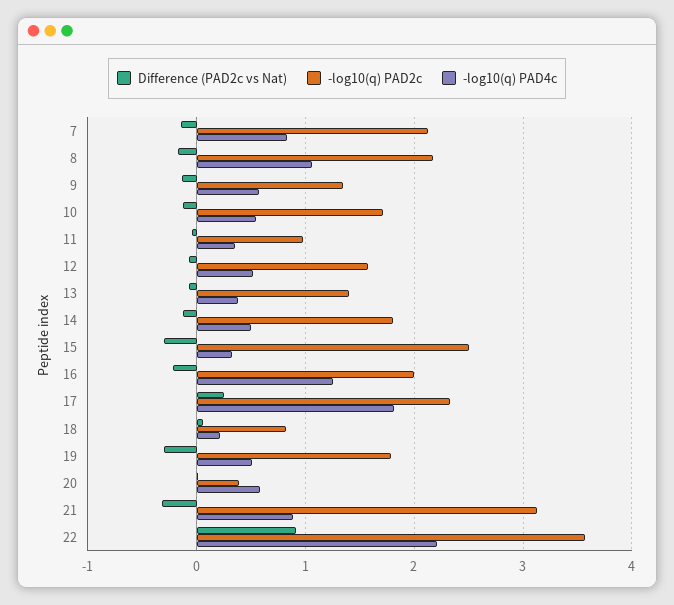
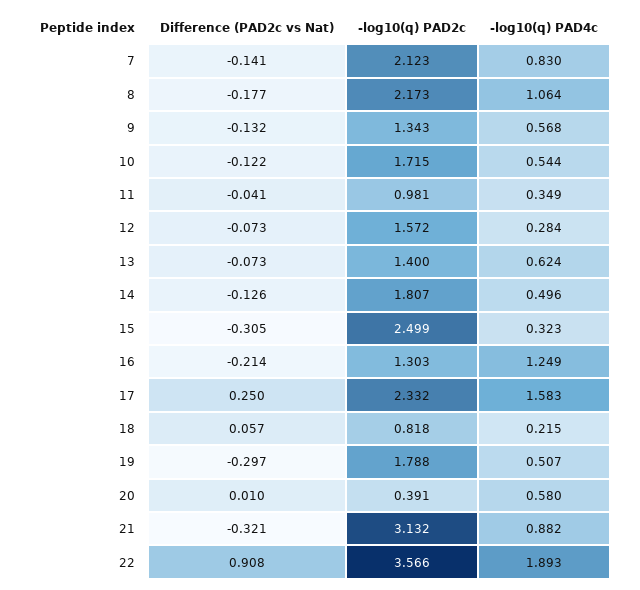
  {
    "Difference (PAD2c vs Nat)": {
      "7": -0.141,
      "8": -0.177,
      "9": -0.132,
      "10": -0.122,
      "11": -0.041,
      "12": -0.073,
      "13": -0.073,
      "14": -0.126,
      "15": -0.305,
      "16": -0.214,
      "17": 0.25,
      "18": 0.057,
      "19": -0.297,
      "20": 0.01,
      "21": -0.321,
      "22": 0.908
    },
    "-log10(q) PAD2c": {
      "7": 2.123,
      "8": 2.173,
      "9": 1.343,
      "10": 1.715,
      "11": 0.981,
      "12": 1.572,
      "13": 1.4,
      "14": 1.807,
      "15": 2.499,
-     "16": 2,
+     "16": 1.303,
      "17": 2.332,
      "18": 0.818,
      "19": 1.788,
      "20": 0.391,
      "21": 3.132,
      "22": 3.566
    },
    "-log10(q) PAD4c": {
      "7": 0.83,
      "8": 1.064,
      "9": 0.568,
      "10": 0.544,
      "11": 0.349,
-     "12": 0.5,
+     "12": 0.284,
-     "13": 0.4,
+     "13": 0.624,
      "14": 0.496,
      "15": 0.323,
      "16": 1.249,
-     "17": 1.8,
+     "17": 1.583,
      "18": 0.215,
      "19": 0.507,
      "20": 0.58,
      "21": 0.882,
-     "22": 2.2
+     "22": 1.893
    }
  }

